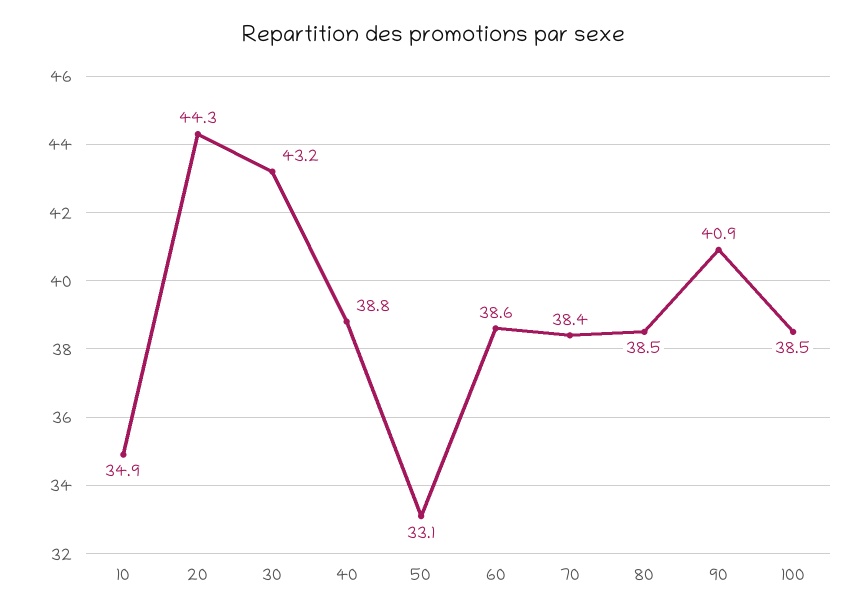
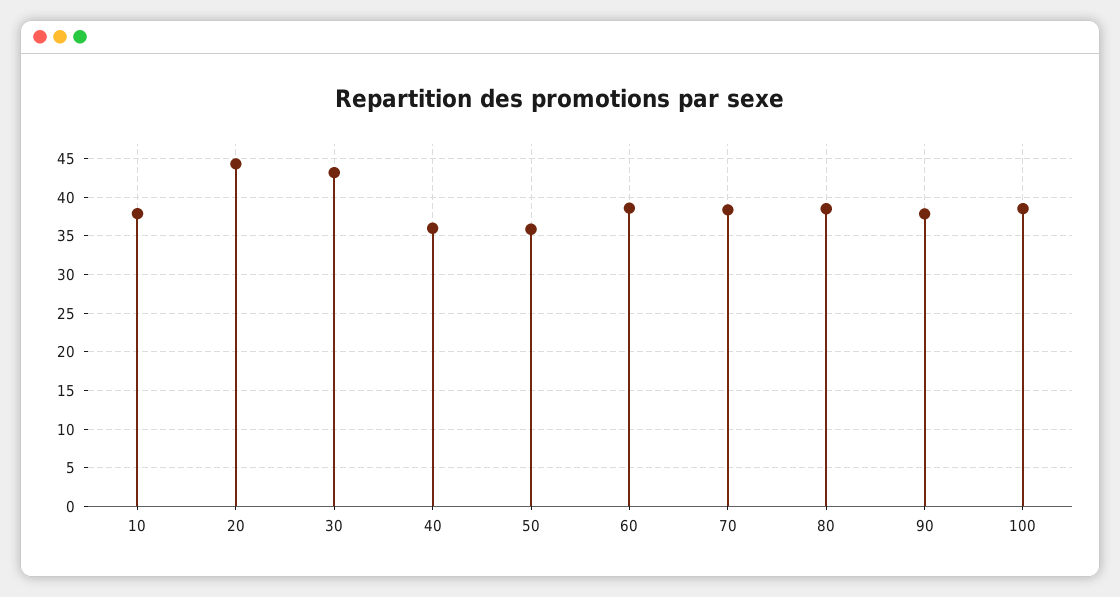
  {
-   "10": 34.9,
+   "10": 38,
    "20": 44.3,
    "30": 43.2,
-   "40": 38.8,
+   "40": 36,
-   "50": 33.1,
+   "50": 36,
    "60": 38.6,
    "70": 38.4,
    "80": 38.5,
-   "90": 40.9,
+   "90": 38,
    "100": 38.5
  }

